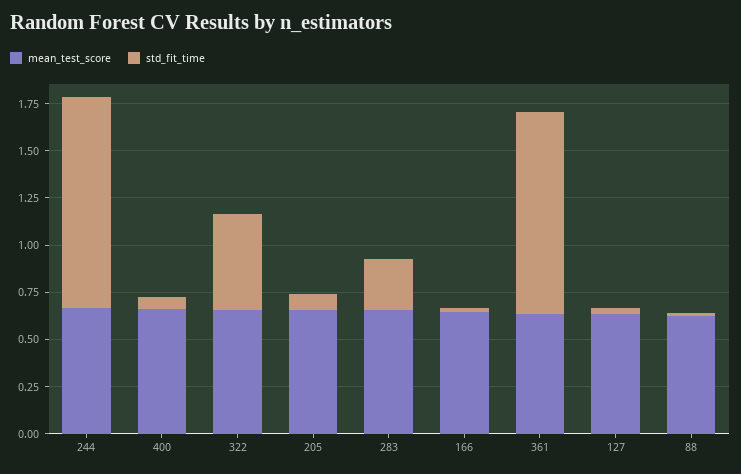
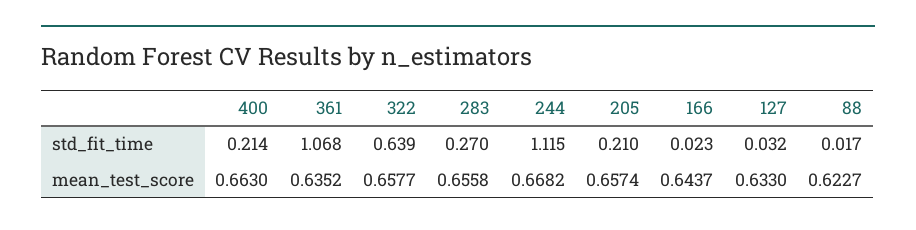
  {
    "mean_test_score": {
      "244": 0.6682,
      "400": 0.663,
      "322": 0.6577,
      "205": 0.6574,
      "283": 0.6558,
      "166": 0.6437,
      "361": 0.6352,
      "127": 0.633,
      "88": 0.6227
    },
    "std_fit_time": {
      "244": 1.115,
-     "400": 0.05,
+     "400": 0.214,
-     "322": 0.5,
+     "322": 0.639,
-     "205": 0.1,
+     "205": 0.21,
      "283": 0.27,
      "166": 0.023,
      "361": 1.068,
      "127": 0.032,
      "88": 0.017
    }
  }

